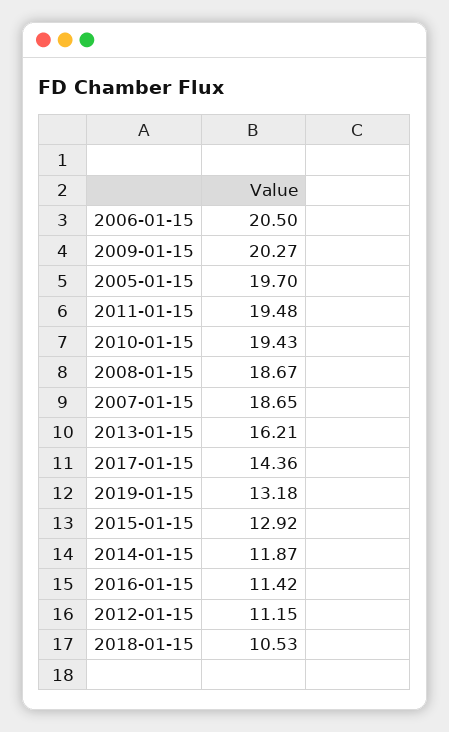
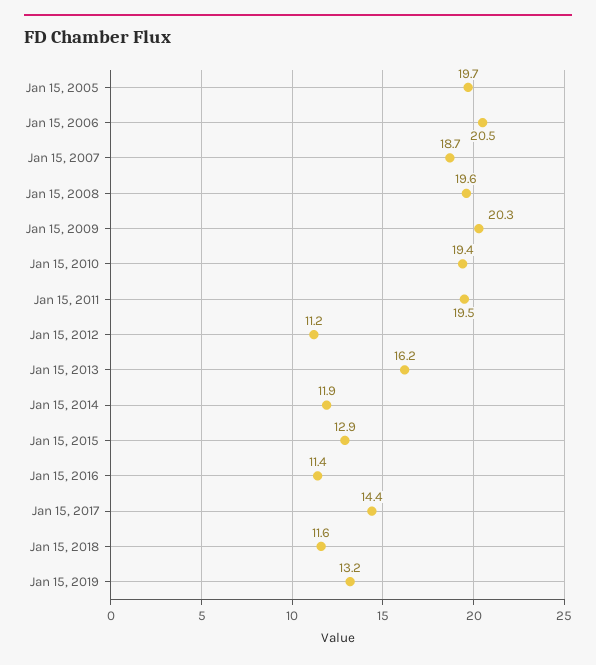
  {
    "2006-01-15": 20.5,
    "2009-01-15": 20.27,
    "2005-01-15": 19.7,
    "2011-01-15": 19.48,
    "2010-01-15": 19.43,
-   "2008-01-15": 18.67,
+   "2008-01-15": 19.6,
    "2007-01-15": 18.65,
    "2013-01-15": 16.21,
    "2017-01-15": 14.36,
    "2019-01-15": 13.18,
    "2015-01-15": 12.92,
    "2014-01-15": 11.87,
    "2016-01-15": 11.42,
    "2012-01-15": 11.15,
-   "2018-01-15": 10.53
+   "2018-01-15": 11.6
  }

